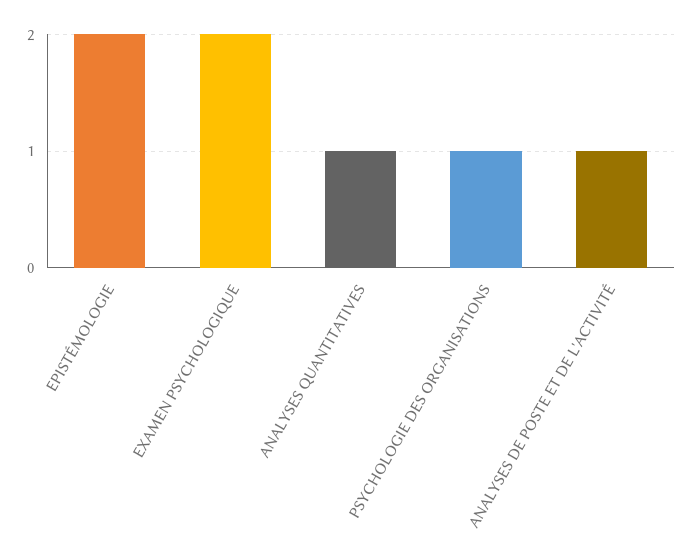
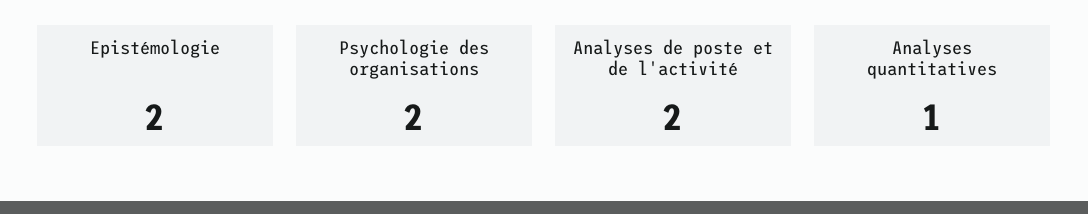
  {
    "EPISTÉMOLOGIE": 2,
-   "EXAMEN PSYCHOLOGIQUE": 2,
    "ANALYSES QUANTITATIVES": 1,
-   "PSYCHOLOGIE DES ORGANISATIONS": 1,
+   "PSYCHOLOGIE DES ORGANISATIONS": 2,
-   "ANALYSES DE POSTE ET DE L'ACTIVITÉ": 1
+   "ANALYSES DE POSTE ET DE L'ACTIVITÉ": 2
  }

